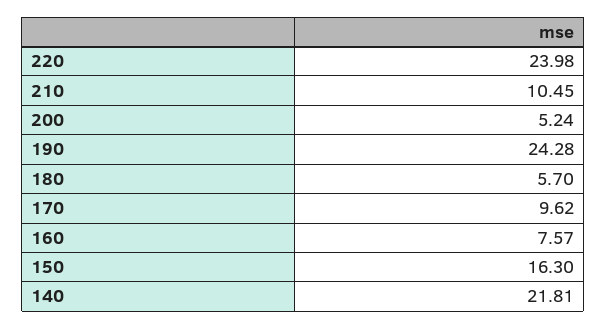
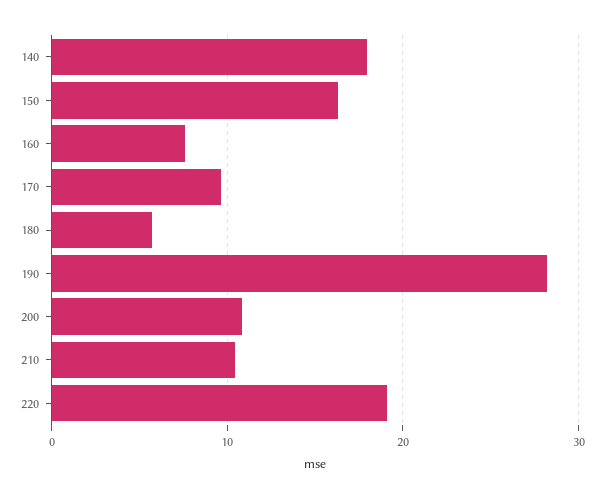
  {
-   "220": 23.98,
+   "220": 19,
    "210": 10.45,
-   "200": 5.24,
+   "200": 11,
-   "190": 24.28,
+   "190": 28,
    "180": 5.7,
    "170": 9.62,
    "160": 7.57,
    "150": 16.3,
-   "140": 21.81
+   "140": 18
  }

